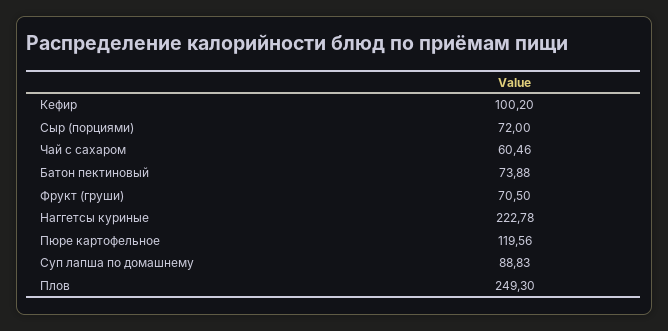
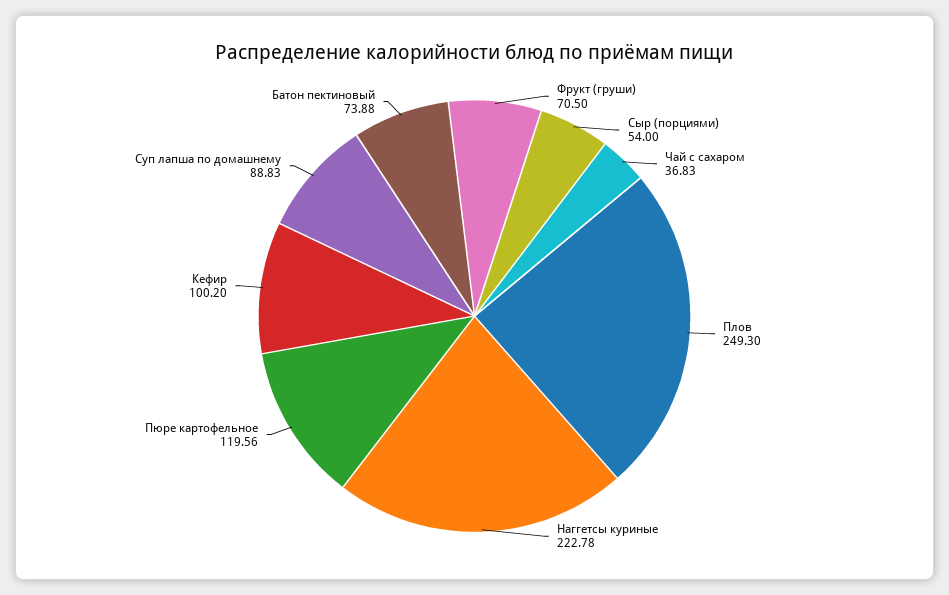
  {
    "Кефир": 100.2,
-   "Сыр (порциями)": 72,
+   "Сыр (порциями)": 54,
-   "Чай с сахаром": 60.46,
+   "Чай с сахаром": 36.83,
    "Батон пектиновый": 73.88,
    "Фрукт (груши)": 70.5,
    "Наггетсы куриные": 222.78,
    "Пюре картофельное": 119.56,
    "Суп лапша по домашнему": 88.83,
    "Плов": 249.3
  }

